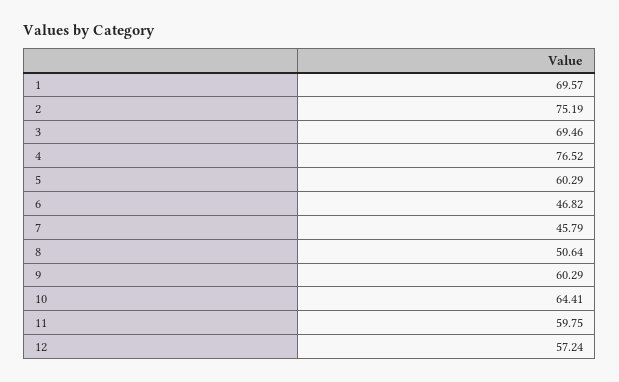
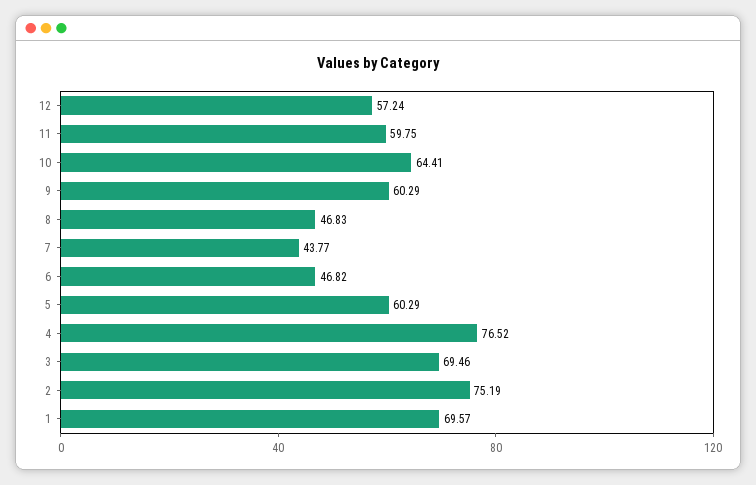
  {
    "1": 69.57,
    "2": 75.19,
    "3": 69.46,
    "4": 76.52,
    "5": 60.29,
    "6": 46.82,
-   "7": 45.79,
+   "7": 43.77,
-   "8": 50.64,
+   "8": 46.83,
    "9": 60.29,
    "10": 64.41,
    "11": 59.75,
    "12": 57.24
  }

